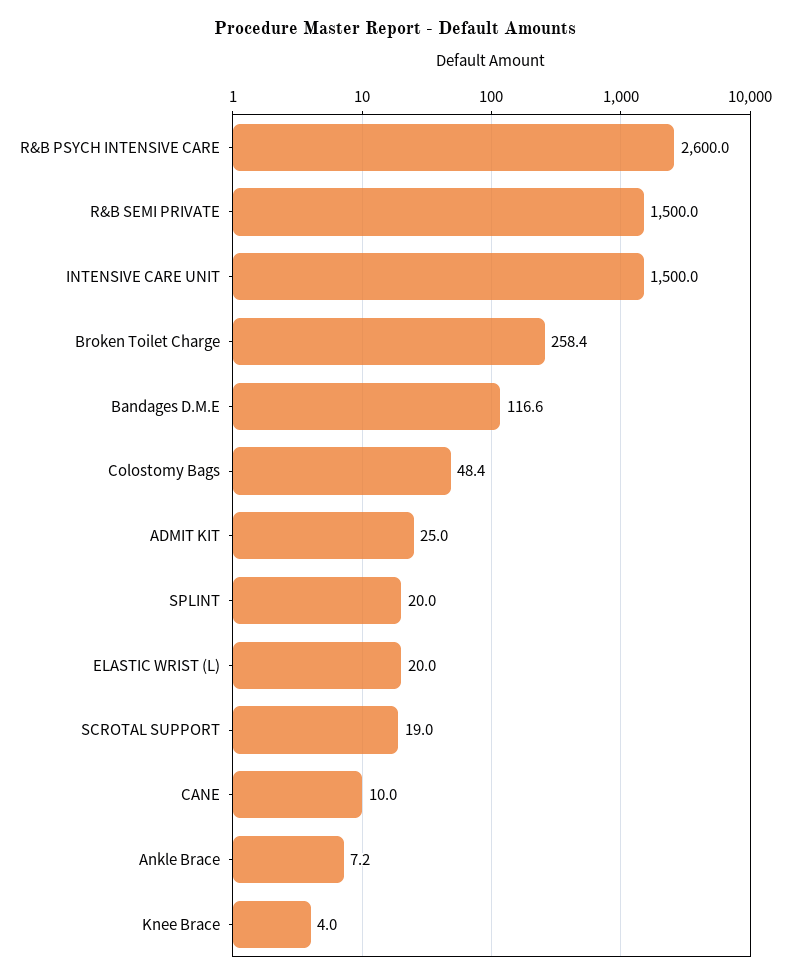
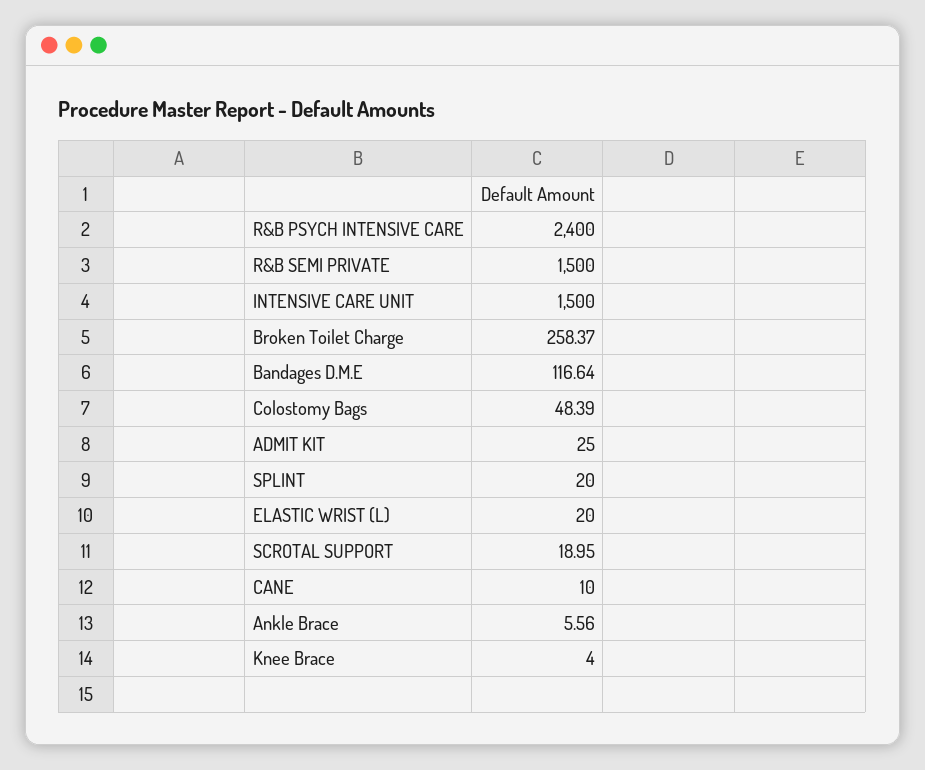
  {
-   "R&B PSYCH INTENSIVE CARE": 2600,
+   "R&B PSYCH INTENSIVE CARE": 2400,
    "R&B SEMI PRIVATE": 1500,
    "INTENSIVE CARE UNIT": 1500,
    "Broken Toilet Charge": 258.37,
    "Bandages D.M.E": 116.64,
    "Colostomy Bags": 48.39,
    "ADMIT KIT": 25,
    "SPLINT": 20,
    "ELASTIC WRIST (L)": 20,
    "SCROTAL SUPPORT": 18.95,
    "CANE": 10,
-   "Ankle Brace": 7.2,
+   "Ankle Brace": 5.56,
    "Knee Brace": 4
  }

